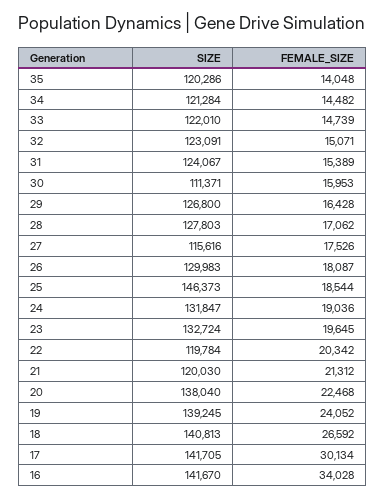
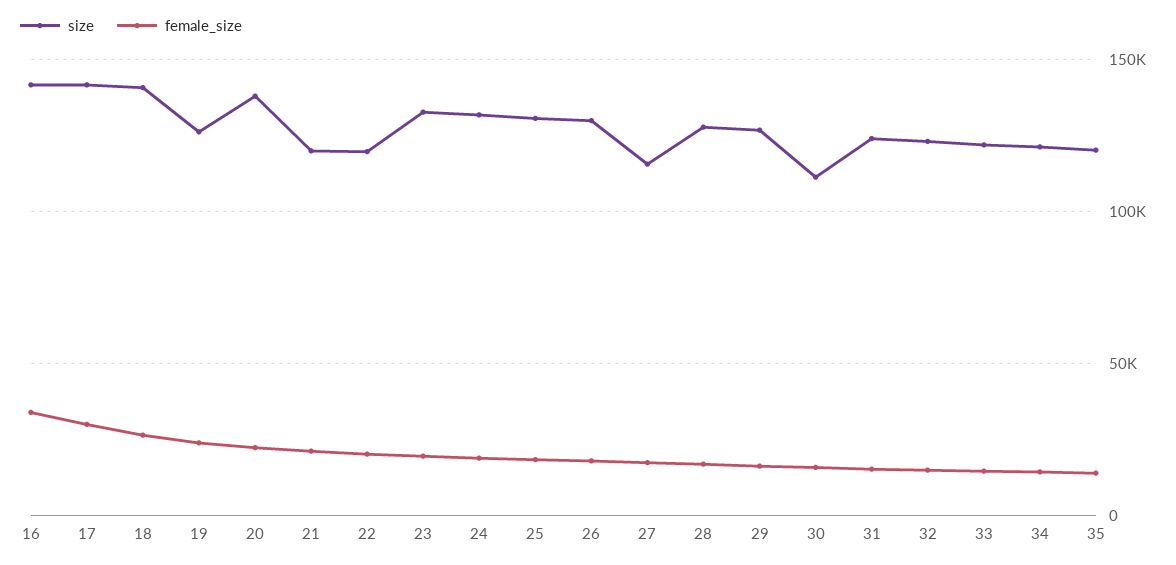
  {
    "SIZE": {
      "35": 120286,
      "34": 121284,
      "33": 122010,
      "32": 123091,
      "31": 124067,
      "30": 111371,
      "29": 126800,
      "28": 127803,
      "27": 115616,
      "26": 129983,
-     "25": 146373,
+     "25": 130000,
      "24": 131847,
      "23": 132724,
      "22": 119784,
      "21": 120030,
      "20": 138040,
-     "19": 139245,
+     "19": 125000,
      "18": 140813,
      "17": 141705,
      "16": 141670
    },
    "FEMALE_SIZE": {
      "35": 14048,
      "34": 14482,
      "33": 14739,
      "32": 15071,
      "31": 15389,
      "30": 15953,
      "29": 16428,
      "28": 17062,
      "27": 17526,
      "26": 18087,
      "25": 18544,
      "24": 19036,
      "23": 19645,
      "22": 20342,
      "21": 21312,
      "20": 22468,
      "19": 24052,
      "18": 26592,
      "17": 30134,
      "16": 34028
    }
  }

